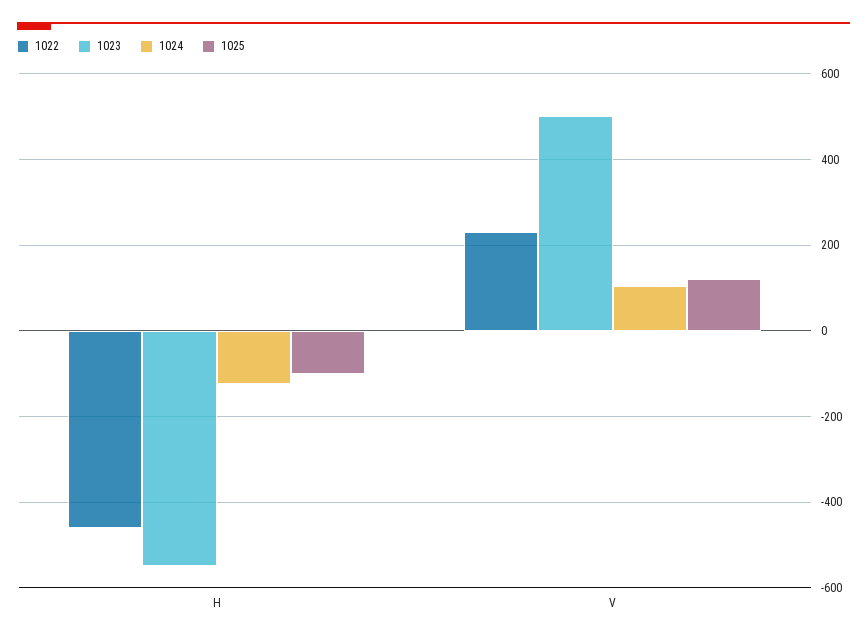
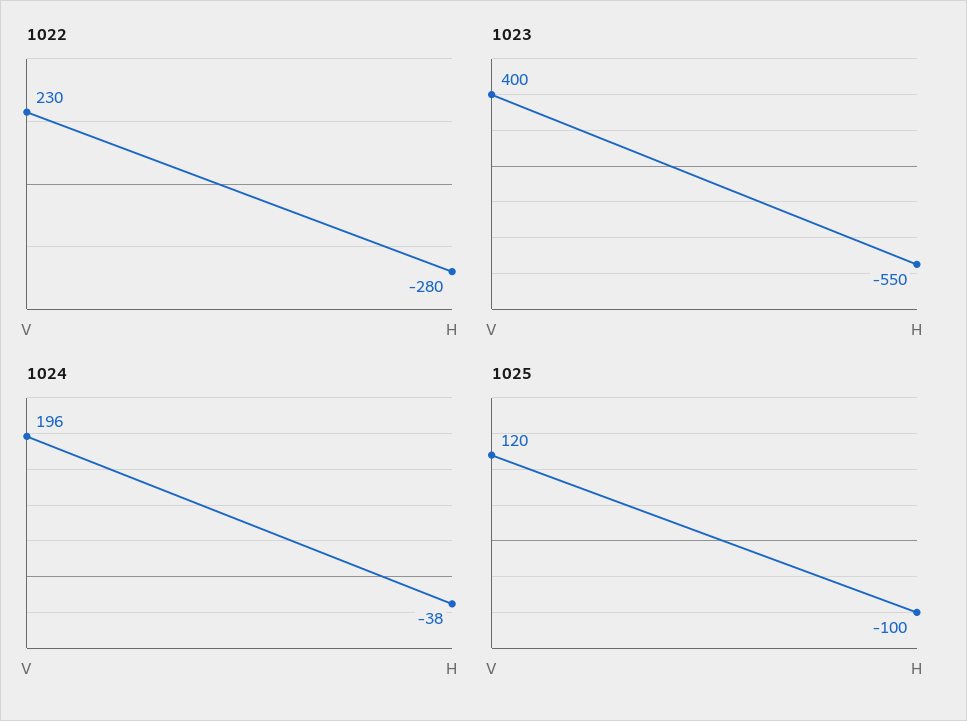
  {
    "1022": {
-     "H": -460,
+     "H": -280,
      "V": 230
    },
    "1023": {
      "H": -550,
-     "V": 500
+     "V": 400
    },
    "1024": {
-     "H": -120,
+     "H": -38,
-     "V": 100
+     "V": 196
    },
    "1025": {
      "H": -100,
      "V": 120
    }
  }

